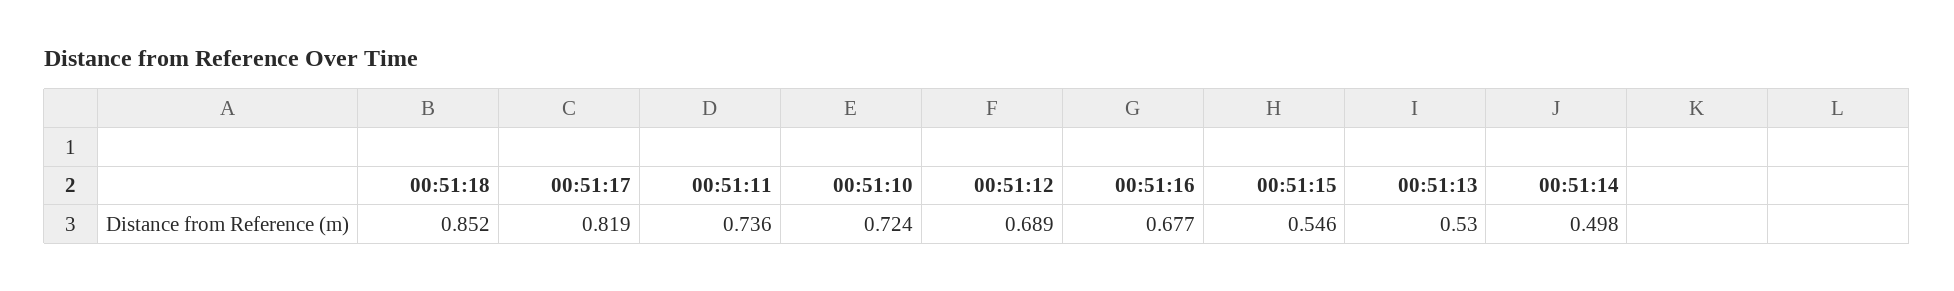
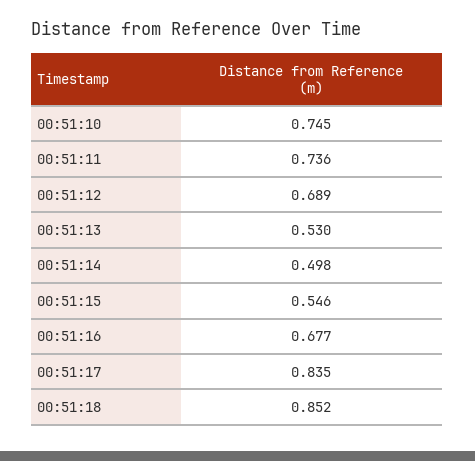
  {
    "00:51:18": 0.852,
-   "00:51:17": 0.819,
+   "00:51:17": 0.835,
    "00:51:11": 0.736,
-   "00:51:10": 0.724,
+   "00:51:10": 0.745,
    "00:51:12": 0.689,
    "00:51:16": 0.677,
    "00:51:15": 0.546,
    "00:51:13": 0.53,
    "00:51:14": 0.498
  }

